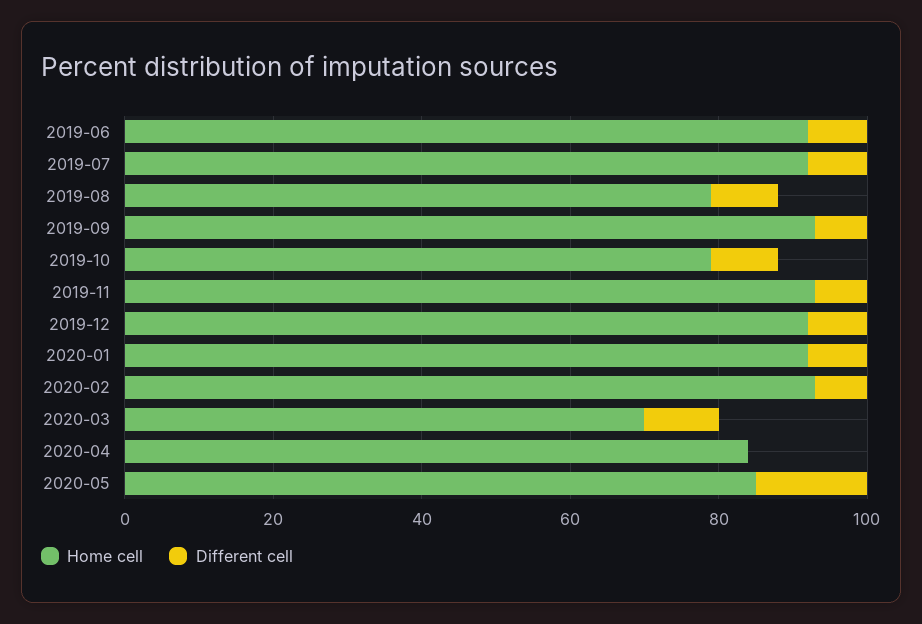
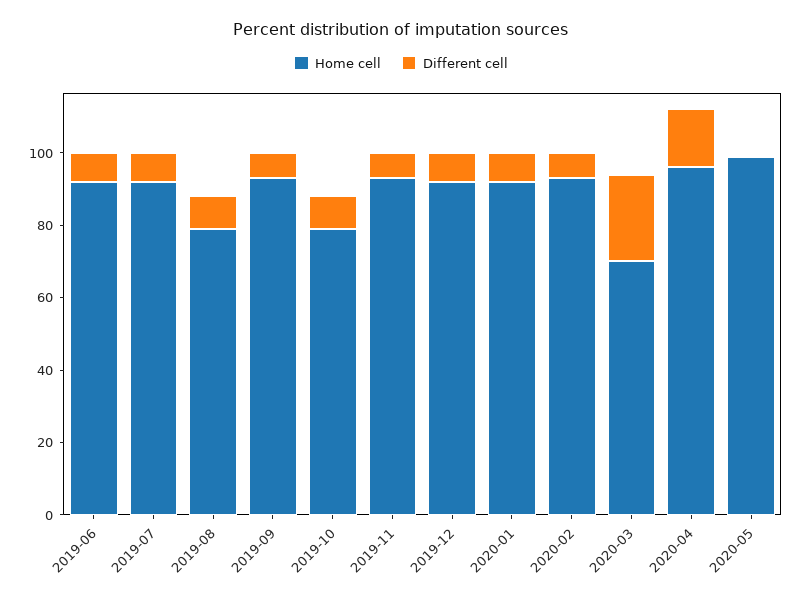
  {
    "Home cell": {
      "2019-06": 90,
      "2019-07": 90,
      "2019-08": 80,
      "2019-09": 95,
      "2019-10": 80,
      "2019-11": 95,
      "2019-12": 90,
      "2020-01": 90,
      "2020-02": 95,
      "2020-03": 70,
-     "2020-04": 85,
+     "2020-04": 95,
-     "2020-05": 85
+     "2020-05": 100
    },
    "Different cell": {
      "2019-06": 10,
      "2019-07": 10,
      "2019-08": 10,
      "2019-09": 5,
      "2019-10": 10,
      "2019-11": 5,
      "2019-12": 10,
      "2020-01": 10,
      "2020-02": 5,
-     "2020-03": 10,
+     "2020-03": 25,
-     "2020-04": 0,
+     "2020-04": 15,
-     "2020-05": 15
+     "2020-05": 0
    }
  }

